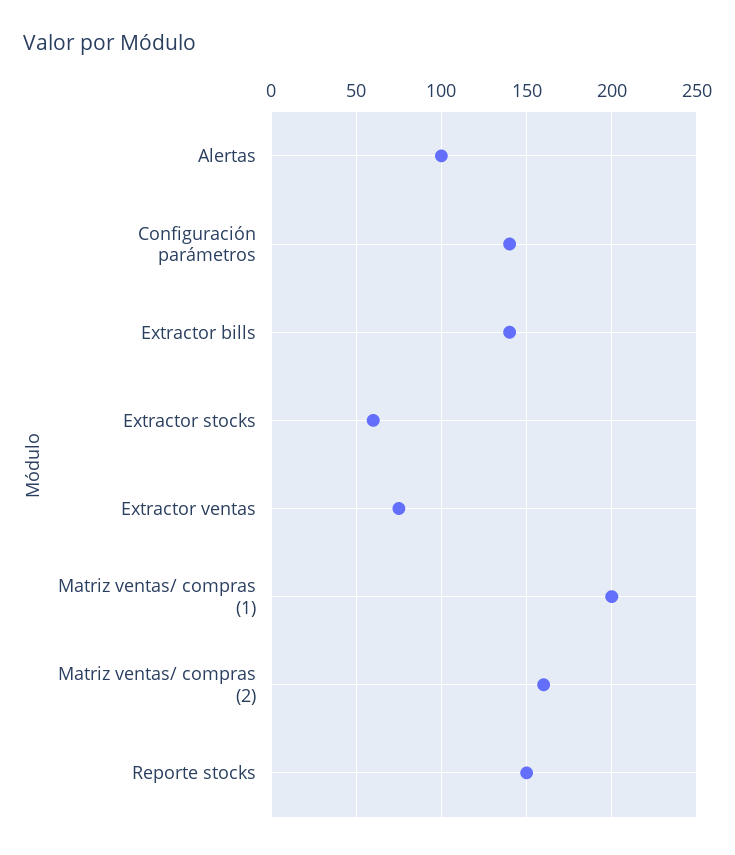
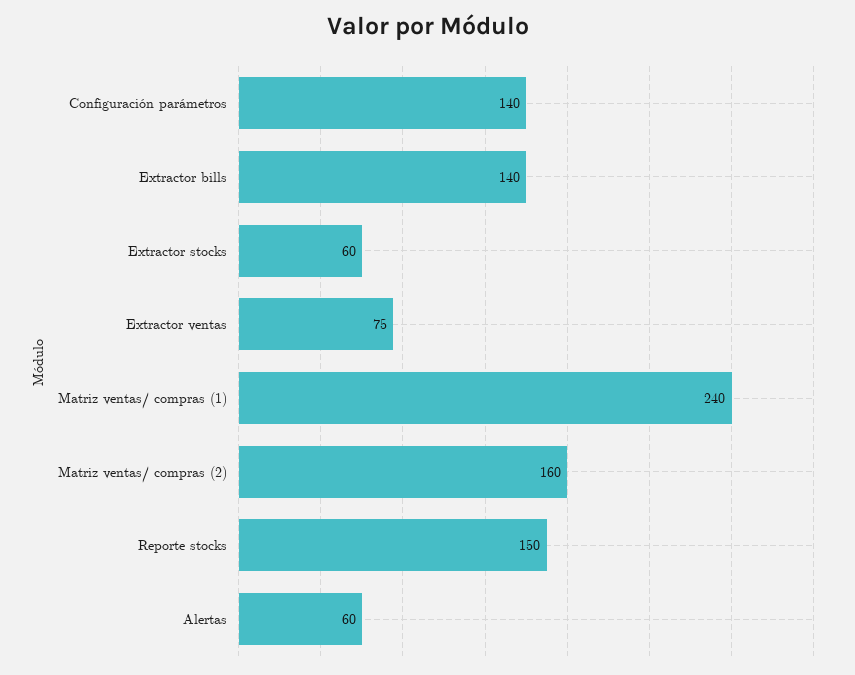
  {
-   "Alertas": 100,
+   "Alertas": 60,
    "Configuración parámetros": 140,
    "Extractor bills": 140,
    "Extractor stocks": 60,
    "Extractor ventas": 75,
-   "Matriz ventas/ compras (1)": 200,
+   "Matriz ventas/ compras (1)": 240,
    "Matriz ventas/ compras (2)": 160,
    "Reporte stocks": 150
  }

